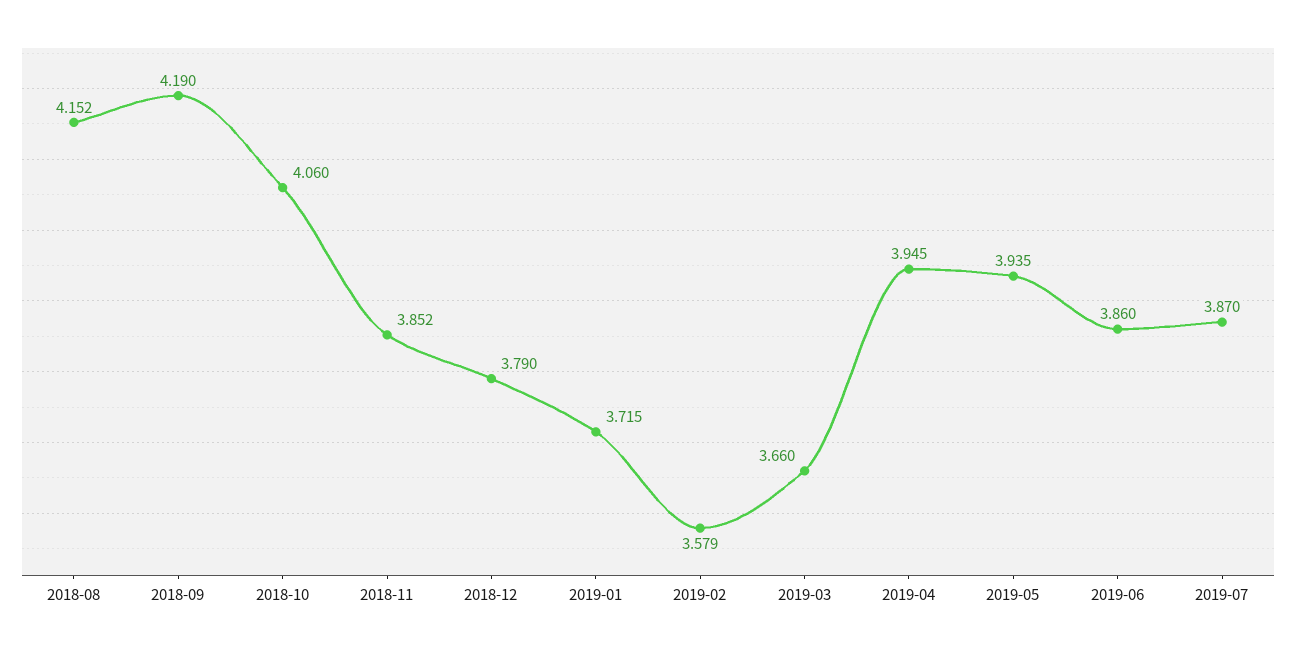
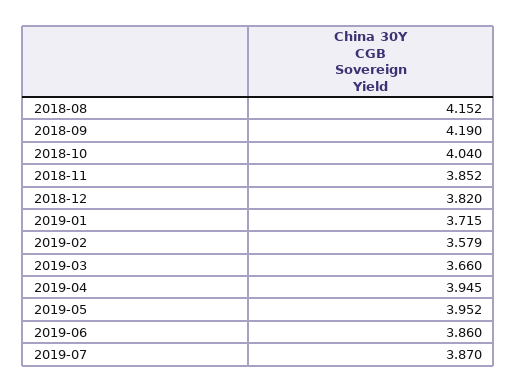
  {
    "2018-08": 4.152,
    "2018-09": 4.19,
-   "2018-10": 4.06,
+   "2018-10": 4.04,
    "2018-11": 3.852,
-   "2018-12": 3.79,
+   "2018-12": 3.82,
    "2019-01": 3.715,
    "2019-02": 3.579,
    "2019-03": 3.66,
    "2019-04": 3.945,
-   "2019-05": 3.935,
+   "2019-05": 3.952,
    "2019-06": 3.86,
    "2019-07": 3.87
  }

